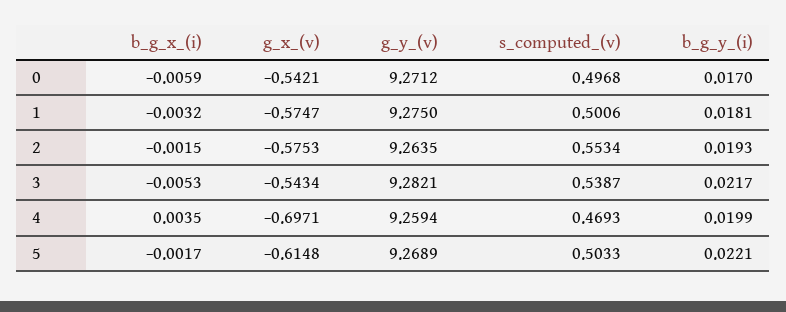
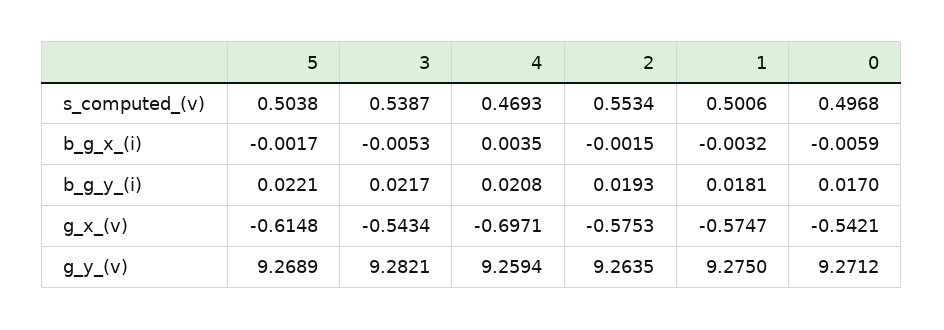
  {
    "b_g_x_(i)": {
      "0": -0.0059,
      "1": -0.0032,
      "2": -0.0015,
      "3": -0.0053,
      "4": 0.0035,
      "5": -0.0017
    },
    "g_x_(v)": {
      "0": -0.5421,
      "1": -0.5747,
      "2": -0.5753,
      "3": -0.5434,
      "4": -0.6971,
      "5": -0.6148
    },
    "g_y_(v)": {
      "0": 9.2712,
      "1": 9.275,
      "2": 9.2635,
      "3": 9.2821,
      "4": 9.2594,
      "5": 9.2689
    },
    "s_computed_(v)": {
      "0": 0.4968,
      "1": 0.5006,
      "2": 0.5534,
      "3": 0.5387,
      "4": 0.4693,
-     "5": 0.5033
+     "5": 0.5038
    },
    "b_g_y_(i)": {
      "0": 0.017,
      "1": 0.0181,
      "2": 0.0193,
      "3": 0.0217,
-     "4": 0.0199,
+     "4": 0.0208,
      "5": 0.0221
    }
  }

